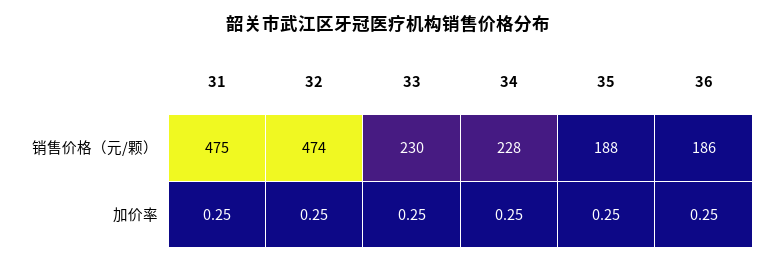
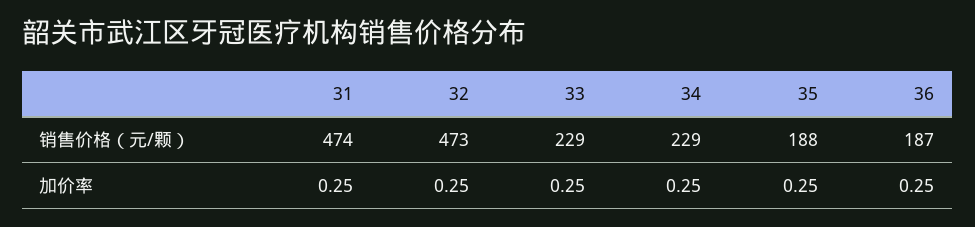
  {
    "31": {
-     "销售价格（元/颗）": 475,
+     "销售价格（元/颗）": 474,
      "加价率": 0.25
    },
    "32": {
-     "销售价格（元/颗）": 474,
+     "销售价格（元/颗）": 473,
      "加价率": 0.25
    },
    "33": {
-     "销售价格（元/颗）": 230,
+     "销售价格（元/颗）": 229,
      "加价率": 0.25
    },
    "34": {
-     "销售价格（元/颗）": 228,
+     "销售价格（元/颗）": 229,
      "加价率": 0.25
    },
    "35": {
      "销售价格（元/颗）": 188,
      "加价率": 0.25
    },
    "36": {
-     "销售价格（元/颗）": 186,
+     "销售价格（元/颗）": 187,
      "加价率": 0.25
    }
  }

